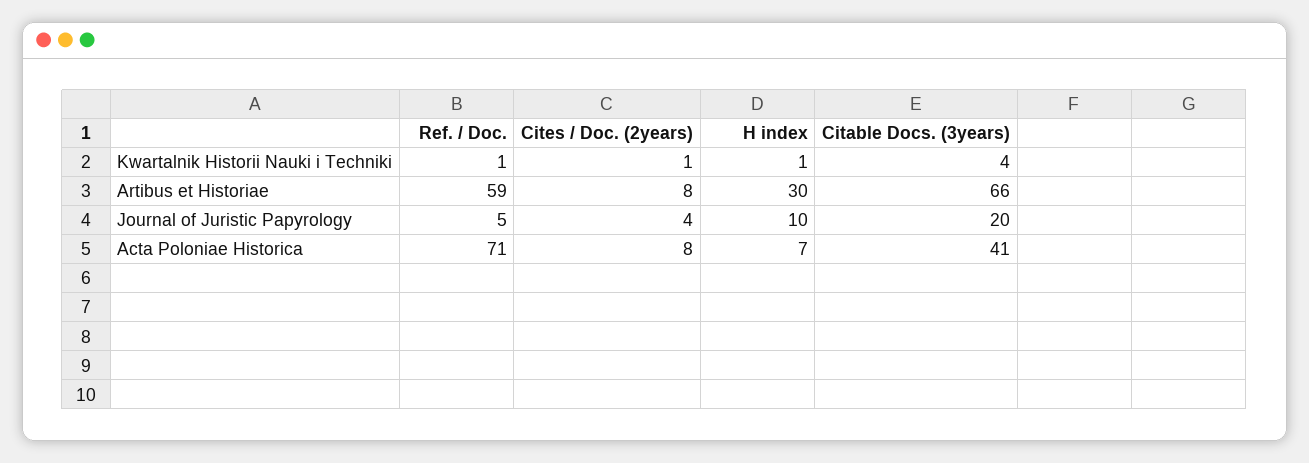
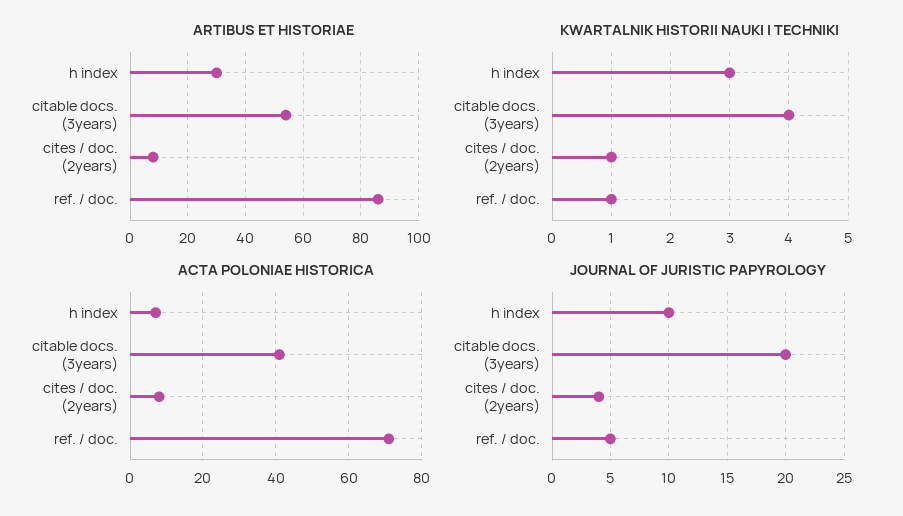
  {
    "Kwartalnik Historii Nauki i Techniki": {
      "Ref. / Doc.": 1,
      "Cites / Doc. (2years)": 1,
-     "H index": 1,
+     "H index": 3,
      "Citable Docs. (3years)": 4
    },
    "Artibus et Historiae": {
-     "Ref. / Doc.": 59,
+     "Ref. / Doc.": 85,
      "Cites / Doc. (2years)": 8,
      "H index": 30,
-     "Citable Docs. (3years)": 66
+     "Citable Docs. (3years)": 55
    },
    "Journal of Juristic Papyrology": {
      "Ref. / Doc.": 5,
      "Cites / Doc. (2years)": 4,
      "H index": 10,
      "Citable Docs. (3years)": 20
    },
    "Acta Poloniae Historica": {
      "Ref. / Doc.": 71,
      "Cites / Doc. (2years)": 8,
      "H index": 7,
      "Citable Docs. (3years)": 41
    }
  }

